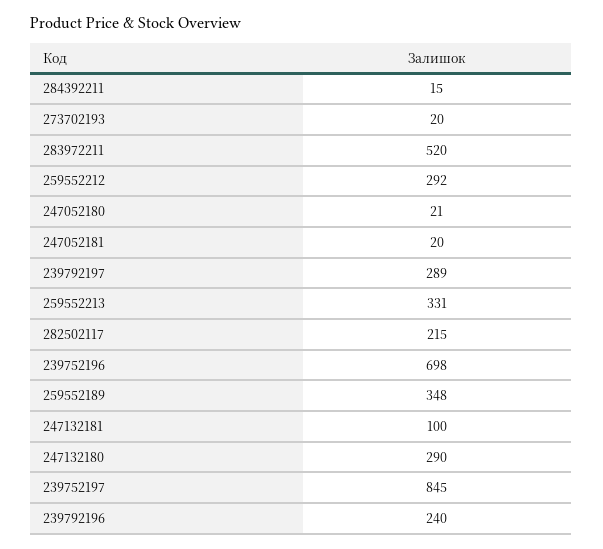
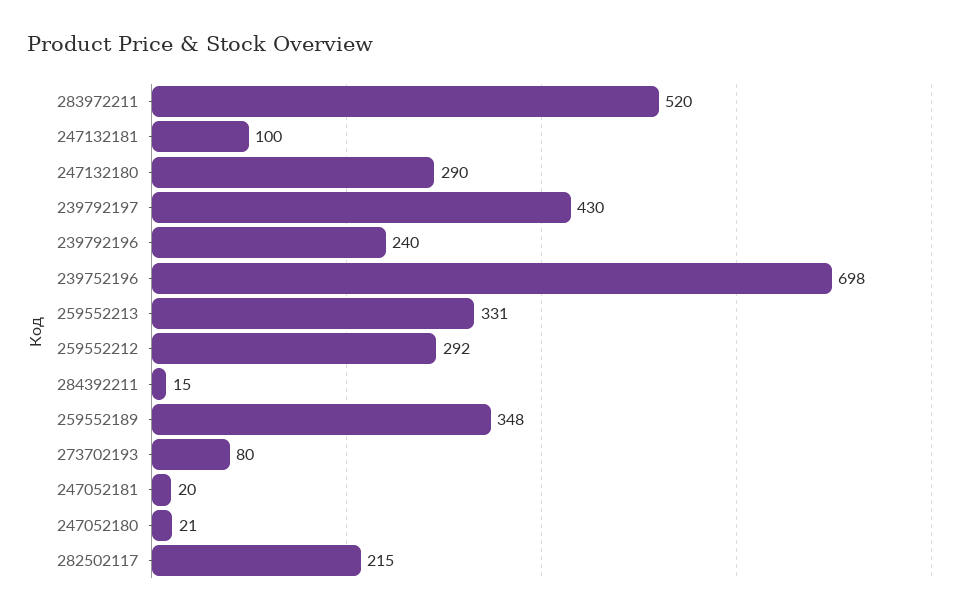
  {
    "284392211": 15,
-   "273702193": 20,
+   "273702193": 80,
    "283972211": 520,
    "259552212": 292,
    "247052180": 21,
    "247052181": 20,
-   "239792197": 289,
+   "239792197": 430,
    "259552213": 331,
    "282502117": 215,
    "239752196": 698,
    "259552189": 348,
    "247132181": 100,
    "247132180": 290,
-   "239752197": 845,
    "239792196": 240
  }

